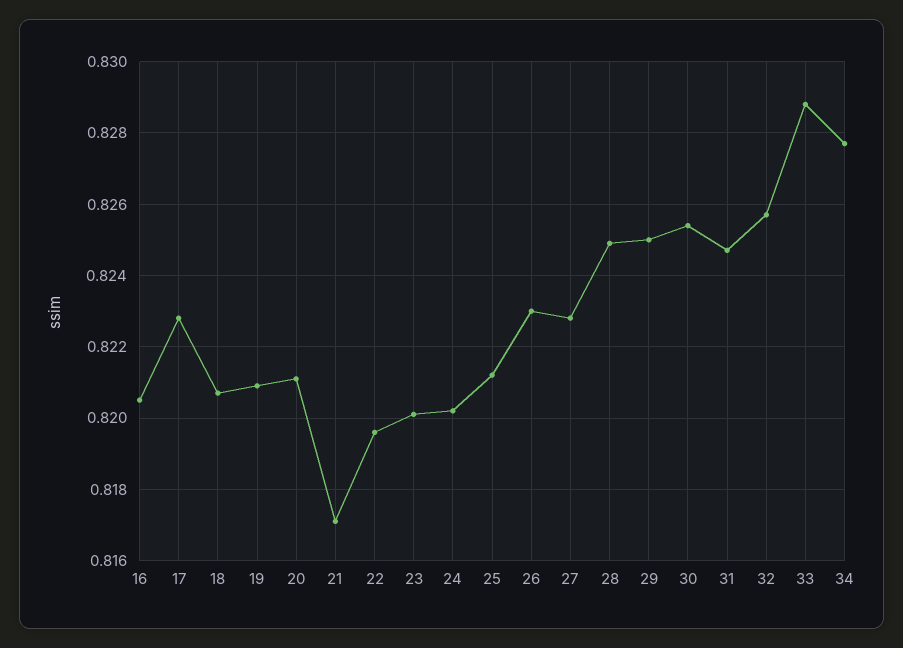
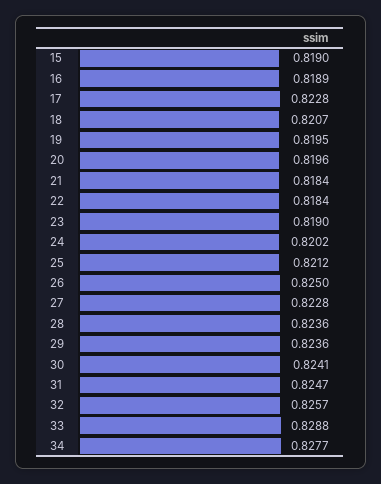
  {
-   "16": 0.8205,
+   "16": 0.8189,
    "17": 0.8228,
    "18": 0.8207,
-   "19": 0.821,
+   "19": 0.8195,
-   "20": 0.821,
+   "20": 0.8196,
-   "21": 0.817,
+   "21": 0.8184,
-   "22": 0.8195,
+   "22": 0.8184,
-   "23": 0.82,
+   "23": 0.819,
    "24": 0.8202,
    "25": 0.8212,
-   "26": 0.823,
+   "26": 0.825,
    "27": 0.8228,
-   "28": 0.825,
+   "28": 0.8236,
-   "29": 0.825,
+   "29": 0.8236,
-   "30": 0.8255,
+   "30": 0.8241,
    "31": 0.8247,
    "32": 0.8257,
    "33": 0.8288,
-   "34": 0.8277
+   "34": 0.8277,
+   "15": 0.819
  }

